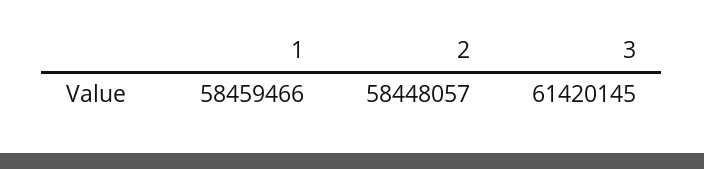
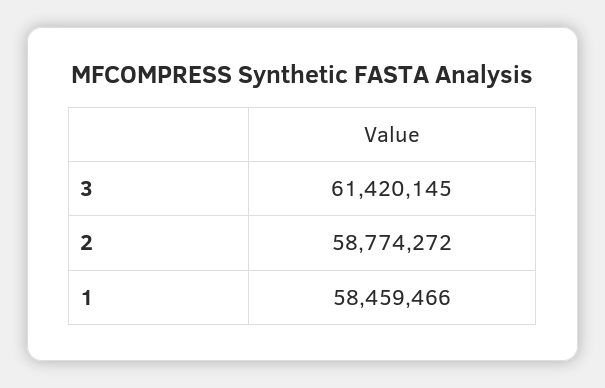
  {
    "1": 58459466,
-   "2": 58448057,
+   "2": 58774272,
    "3": 61420145
  }

